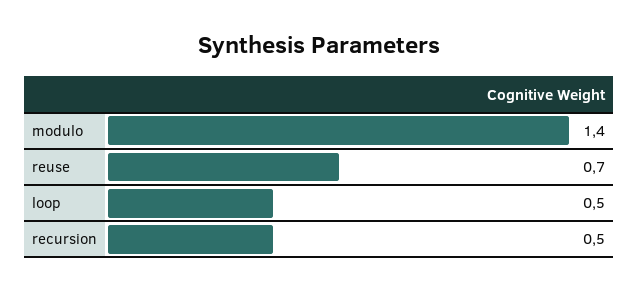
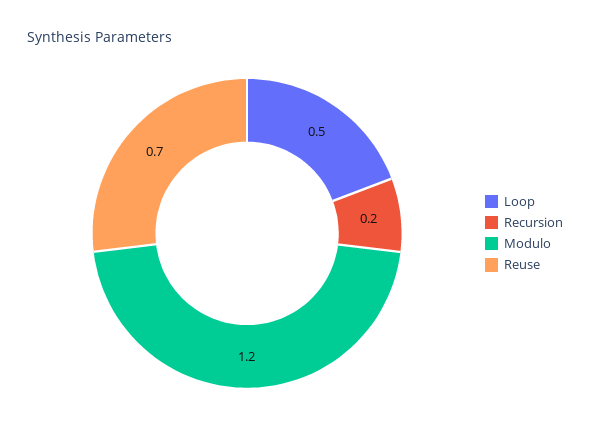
  {
-   "modulo": 1.4,
+   "modulo": 1.2,
    "reuse": 0.7,
    "loop": 0.5,
-   "recursion": 0.5
+   "recursion": 0.2
  }

